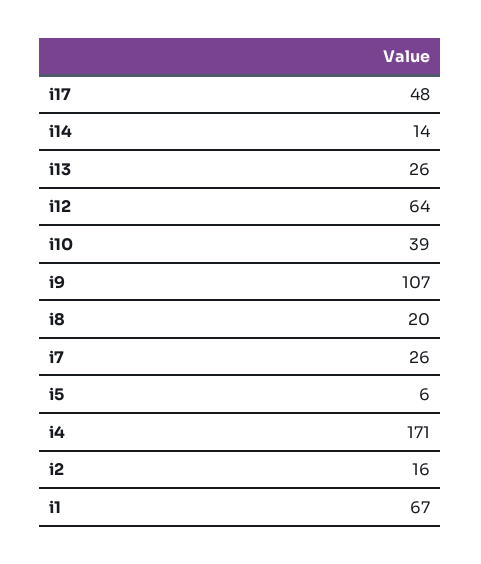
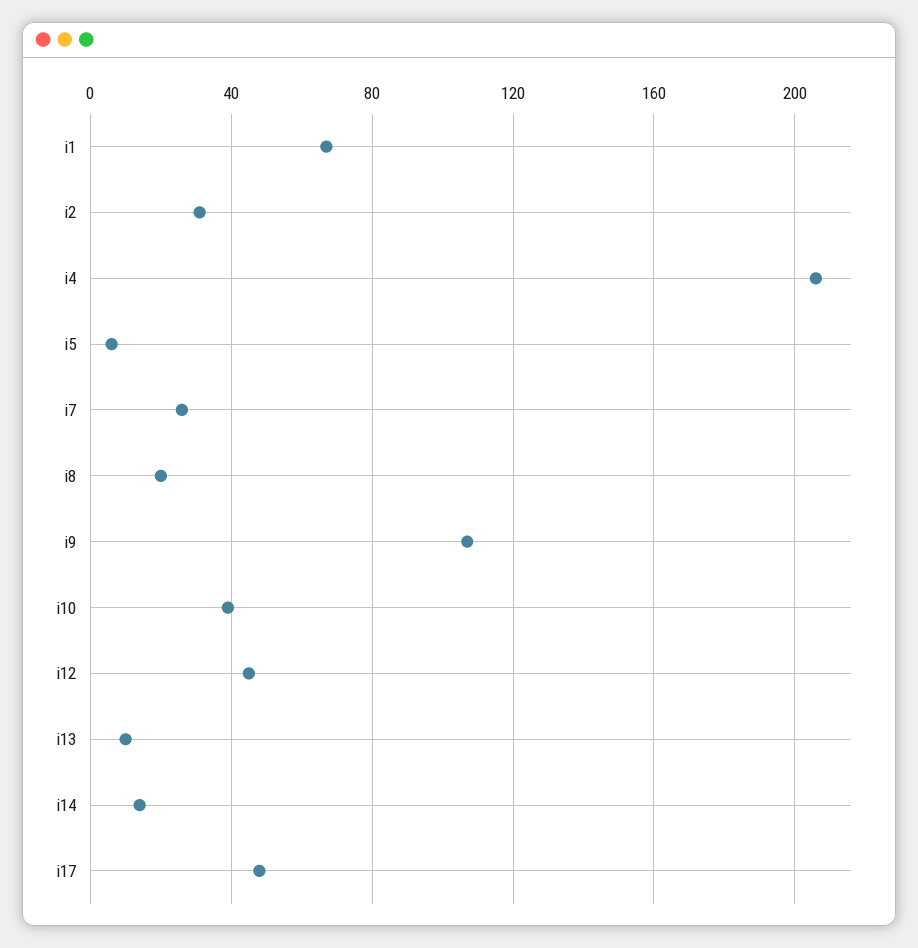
  {
    "i17": 48,
    "i14": 14,
-   "i13": 26,
+   "i13": 10,
-   "i12": 64,
+   "i12": 45,
    "i10": 39,
    "i9": 107,
    "i8": 20,
    "i7": 26,
    "i5": 6,
-   "i4": 171,
+   "i4": 205,
-   "i2": 16,
+   "i2": 30,
    "i1": 67
  }

